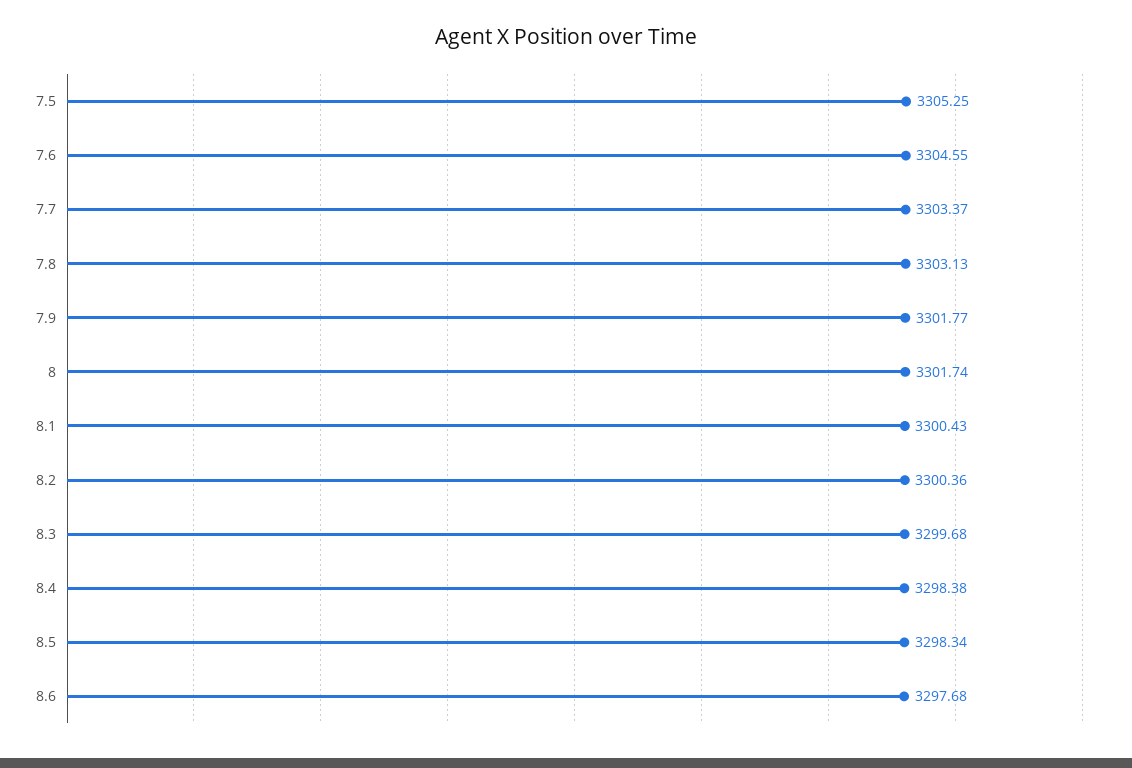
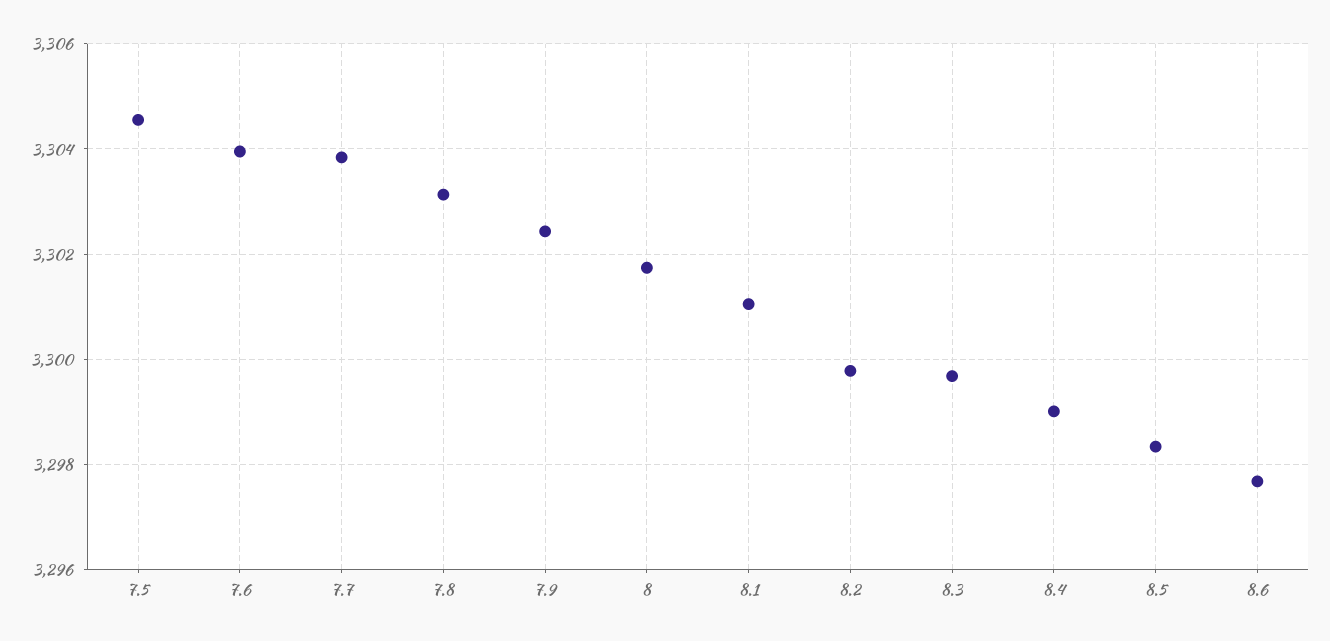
  {
-   "7.5": 3305.25,
+   "7.5": 3304.6,
-   "7.6": 3304.55,
+   "7.6": 3304,
-   "7.7": 3303.37,
+   "7.7": 3303.8,
    "7.8": 3303.13,
-   "7.9": 3301.77,
+   "7.9": 3302.4,
    "8": 3301.74,
-   "8.1": 3300.43,
+   "8.1": 3301,
-   "8.2": 3300.36,
+   "8.2": 3299.8,
    "8.3": 3299.68,
-   "8.4": 3298.38,
+   "8.4": 3299,
    "8.5": 3298.34,
    "8.6": 3297.68
  }

